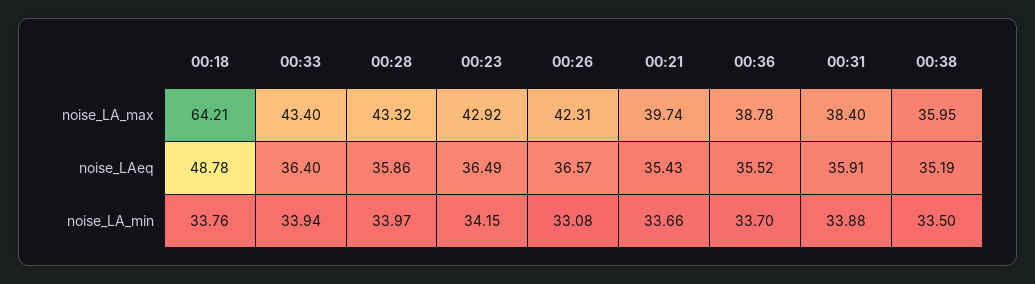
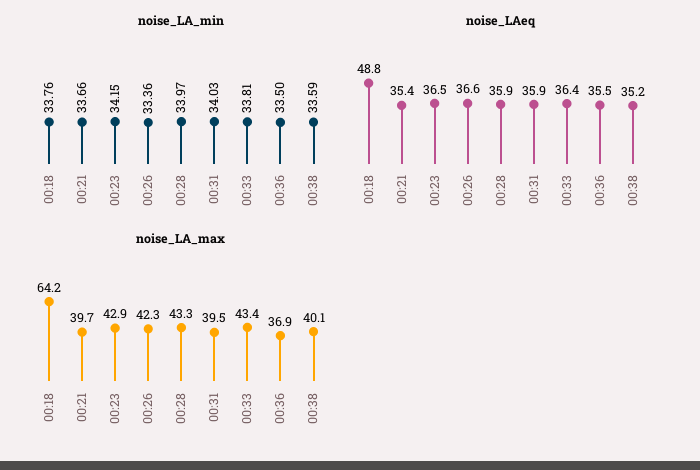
  {
    "noise_LA_max": {
      "00:18": 64.21,
      "00:33": 43.4,
      "00:28": 43.32,
      "00:23": 42.92,
      "00:26": 42.31,
      "00:21": 39.74,
-     "00:36": 38.78,
+     "00:36": 36.9,
-     "00:31": 38.4,
+     "00:31": 39.5,
-     "00:38": 35.95
+     "00:38": 40.1
    },
    "noise_LAeq": {
      "00:18": 48.78,
      "00:33": 36.4,
      "00:28": 35.86,
      "00:23": 36.49,
      "00:26": 36.57,
      "00:21": 35.43,
      "00:36": 35.52,
      "00:31": 35.91,
      "00:38": 35.19
    },
    "noise_LA_min": {
      "00:18": 33.76,
-     "00:33": 33.94,
+     "00:33": 33.81,
      "00:28": 33.97,
      "00:23": 34.15,
-     "00:26": 33.08,
+     "00:26": 33.36,
      "00:21": 33.66,
-     "00:36": 33.7,
+     "00:36": 33.5,
-     "00:31": 33.88,
+     "00:31": 34.03,
-     "00:38": 33.5
+     "00:38": 33.59
    }
  }

